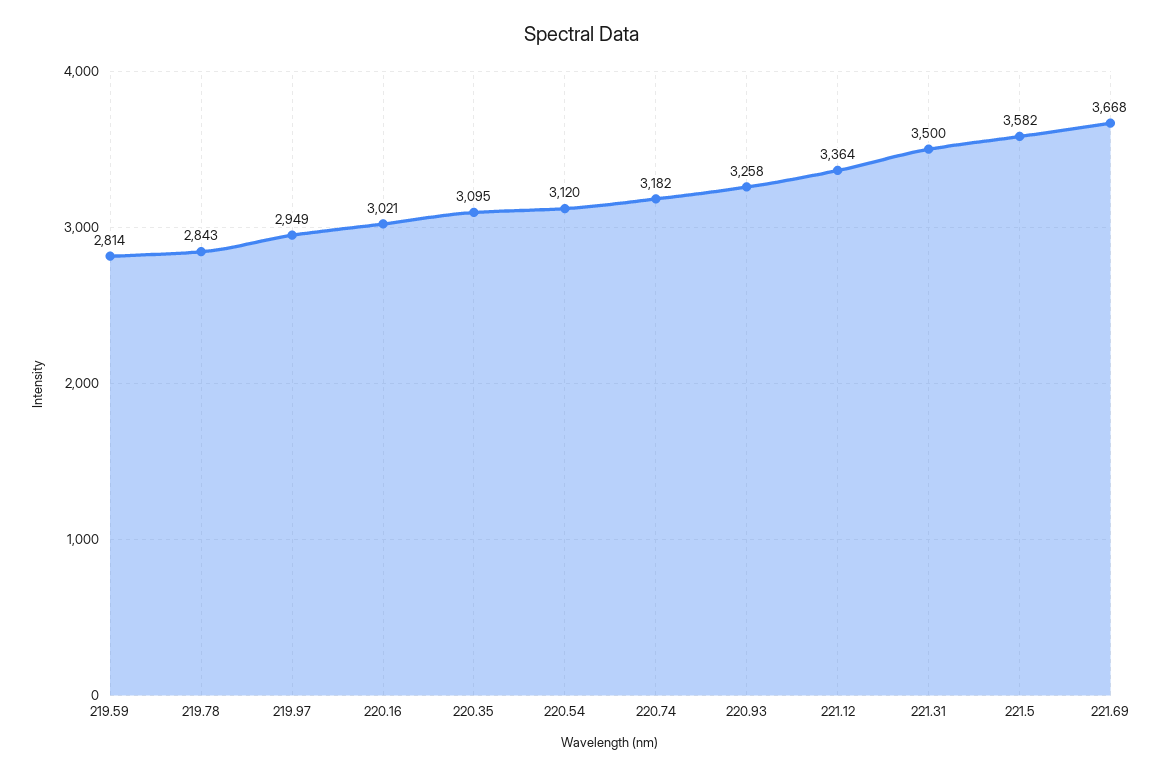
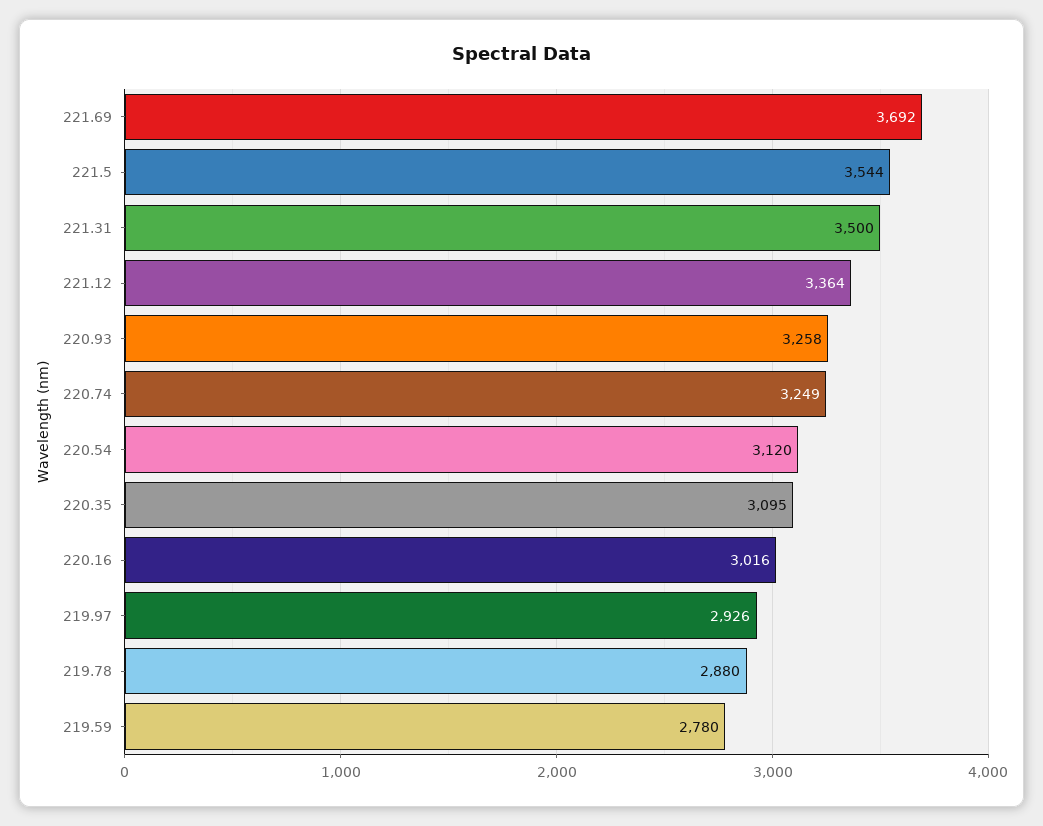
  {
-   "219.59": 2814,
+   "219.59": 2780,
-   "219.78": 2843,
+   "219.78": 2880,
-   "219.97": 2949,
+   "219.97": 2926,
-   "220.16": 3021,
+   "220.16": 3016,
    "220.35": 3095,
    "220.54": 3120,
-   "220.74": 3182,
+   "220.74": 3249,
    "220.93": 3258,
    "221.12": 3364,
    "221.31": 3500,
-   "221.5": 3582,
+   "221.5": 3544,
-   "221.69": 3668
+   "221.69": 3692
  }

